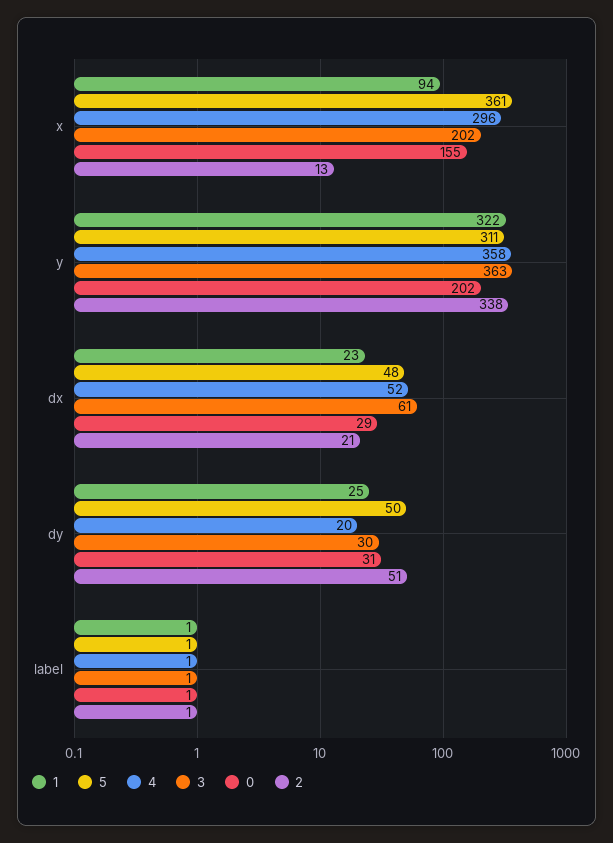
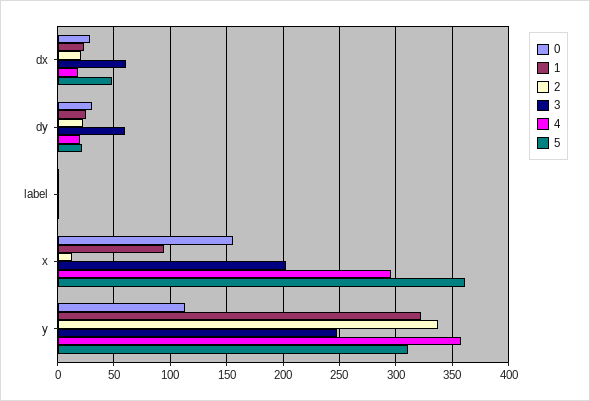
  {
    "1": {
      "x": 94,
      "y": 322,
      "dx": 23,
      "dy": 25,
      "label": 1
    },
    "5": {
      "x": 361,
      "y": 311,
      "dx": 48,
-     "dy": 50,
+     "dy": 20,
      "label": 1
    },
    "4": {
      "x": 296,
      "y": 358,
-     "dx": 52,
+     "dx": 20,
      "dy": 20,
      "label": 1
    },
    "3": {
      "x": 202,
-     "y": 363,
+     "y": 250,
      "dx": 61,
-     "dy": 30,
+     "dy": 60,
      "label": 1
    },
    "0": {
      "x": 155,
-     "y": 202,
+     "y": 110,
      "dx": 29,
      "dy": 31,
      "label": 1
    },
    "2": {
      "x": 13,
      "y": 338,
      "dx": 21,
-     "dy": 51,
+     "dy": 20,
      "label": 1
    }
  }

